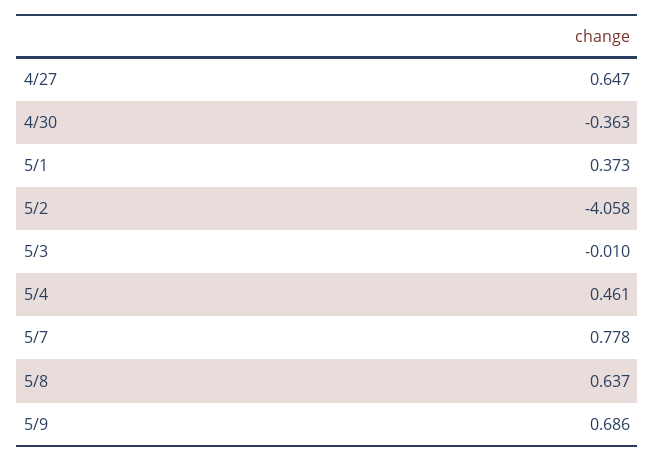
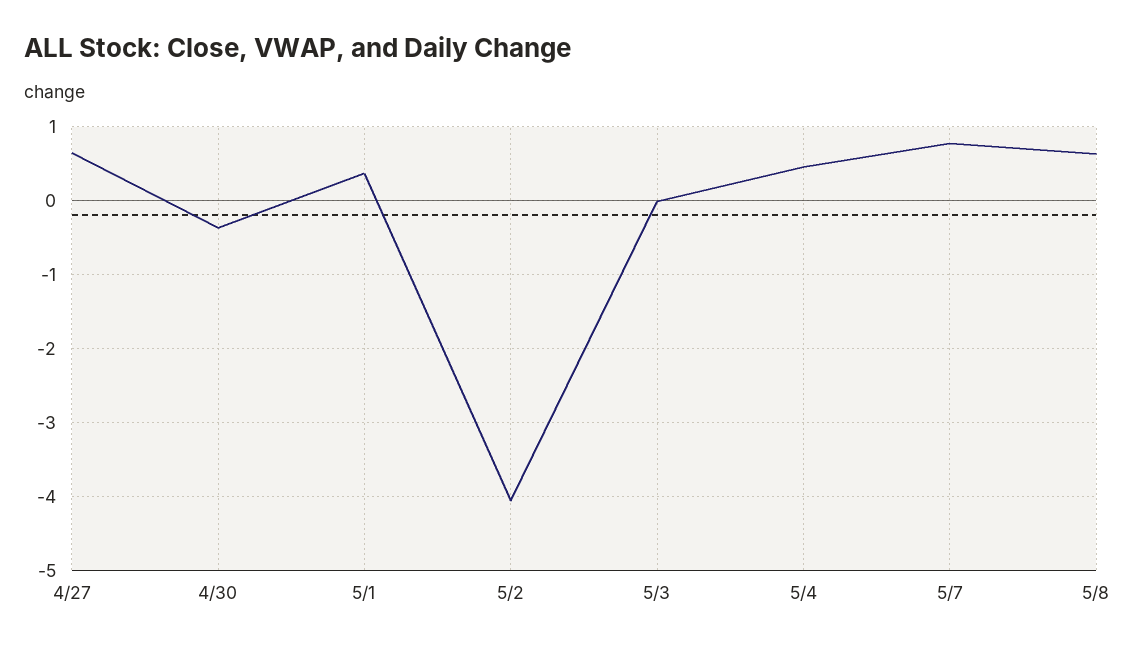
  {
    "4/27": 0.647,
    "4/30": -0.363,
    "5/1": 0.373,
    "5/2": -4.058,
    "5/3": -0.01,
    "5/4": 0.461,
    "5/7": 0.778,
-   "5/8": 0.637,
+   "5/8": 0.637
-   "5/9": 0.686
  }

